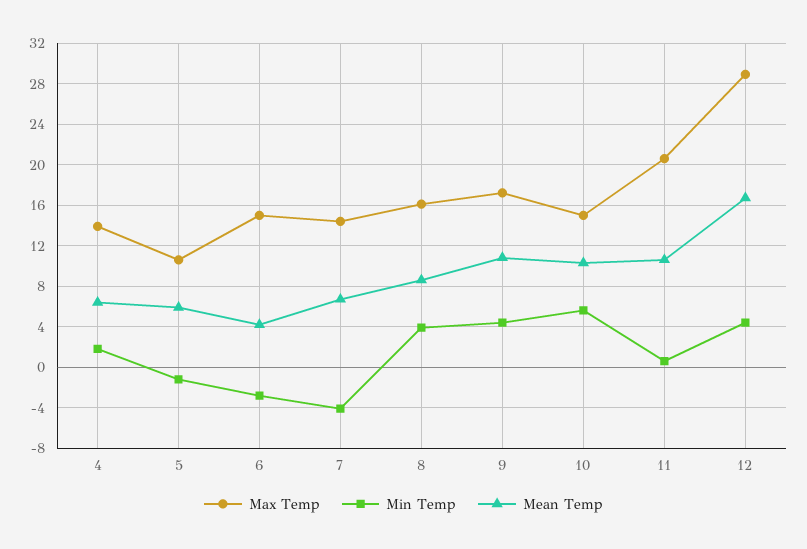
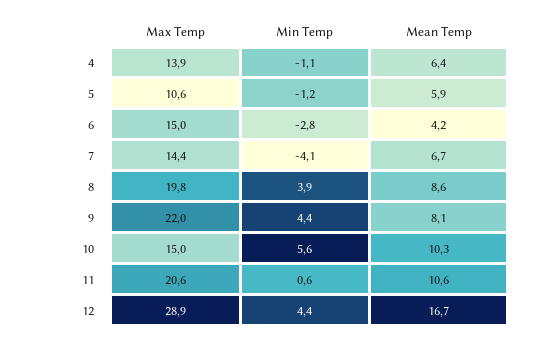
  {
    "Max Temp": {
      "4": 13.9,
      "5": 10.6,
      "6": 15,
      "7": 14.4,
-     "8": 16,
+     "8": 19.8,
-     "9": 17,
+     "9": 22,
      "10": 15,
      "11": 20.6,
      "12": 28.9
    },
    "Min Temp": {
-     "4": 2,
+     "4": -1.1,
      "5": -1.2,
      "6": -2.8,
      "7": -4.1,
      "8": 3.9,
      "9": 4.4,
      "10": 5.6,
      "11": 0.6,
      "12": 4.4
    },
    "Mean Temp": {
      "4": 6.4,
      "5": 5.9,
      "6": 4.2,
      "7": 6.7,
      "8": 8.6,
-     "9": 11,
+     "9": 8.1,
      "10": 10.3,
      "11": 10.6,
      "12": 16.7
    }
  }

